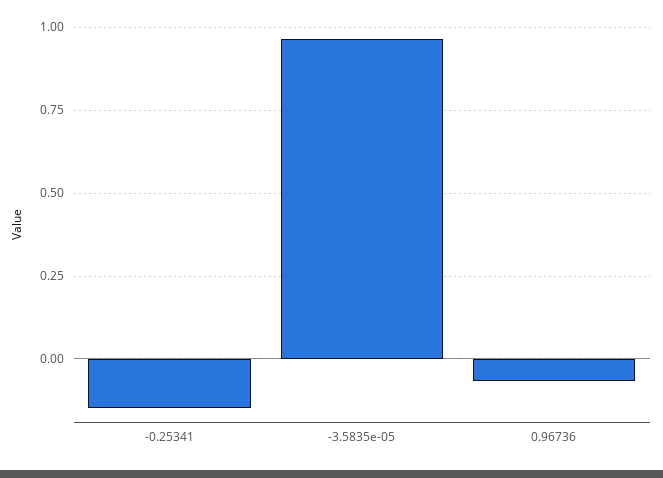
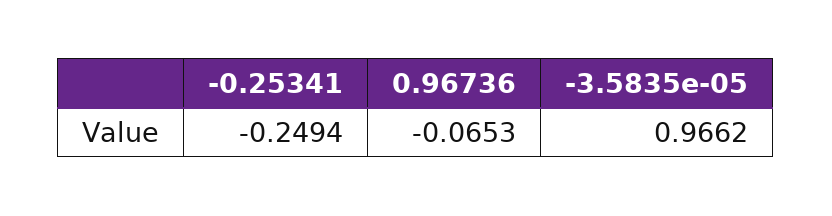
  {
-   "-0.25341": -0.15,
+   "-0.25341": -0.2494,
    "-3.5835e-05": 0.9662,
    "0.96736": -0.0653
  }

